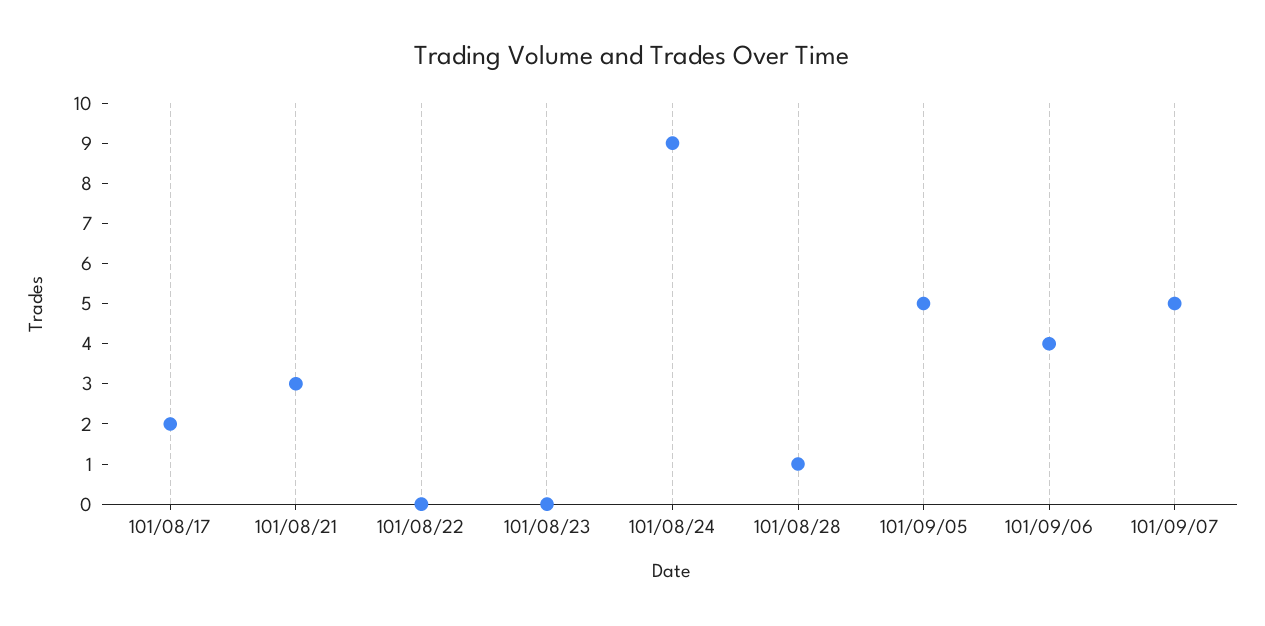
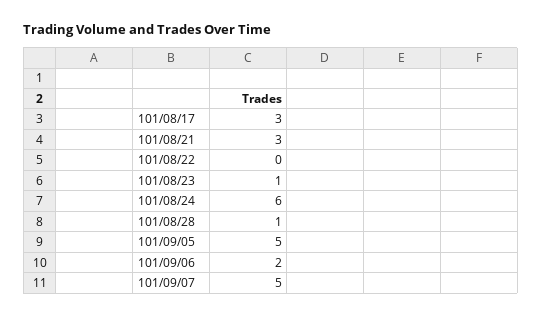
  {
-   "101/08/17": 2,
+   "101/08/17": 3,
    "101/08/21": 3,
    "101/08/22": 0,
-   "101/08/23": 0,
+   "101/08/23": 1,
-   "101/08/24": 9,
+   "101/08/24": 6,
    "101/08/28": 1,
    "101/09/05": 5,
-   "101/09/06": 4,
+   "101/09/06": 2,
    "101/09/07": 5
  }

